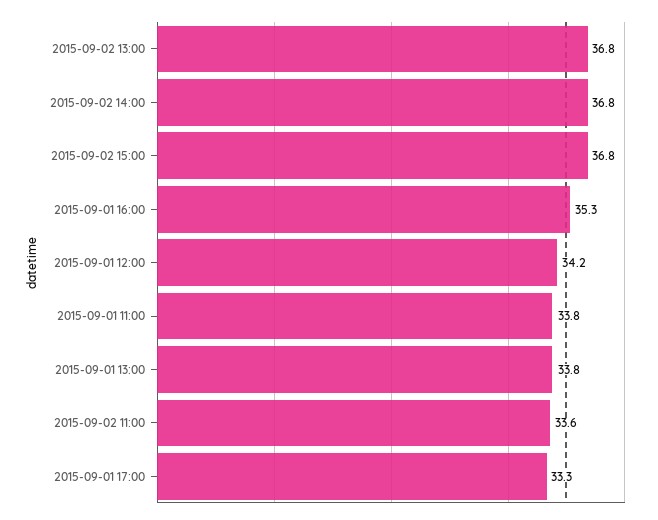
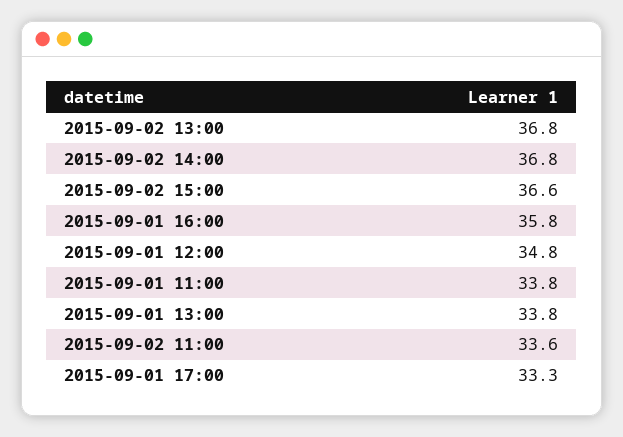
  {
    "2015-09-02 13:00": 36.8,
    "2015-09-02 14:00": 36.8,
-   "2015-09-02 15:00": 36.8,
+   "2015-09-02 15:00": 36.6,
-   "2015-09-01 16:00": 35.3,
+   "2015-09-01 16:00": 35.8,
-   "2015-09-01 12:00": 34.2,
+   "2015-09-01 12:00": 34.8,
    "2015-09-01 11:00": 33.8,
    "2015-09-01 13:00": 33.8,
    "2015-09-02 11:00": 33.6,
    "2015-09-01 17:00": 33.3
  }

